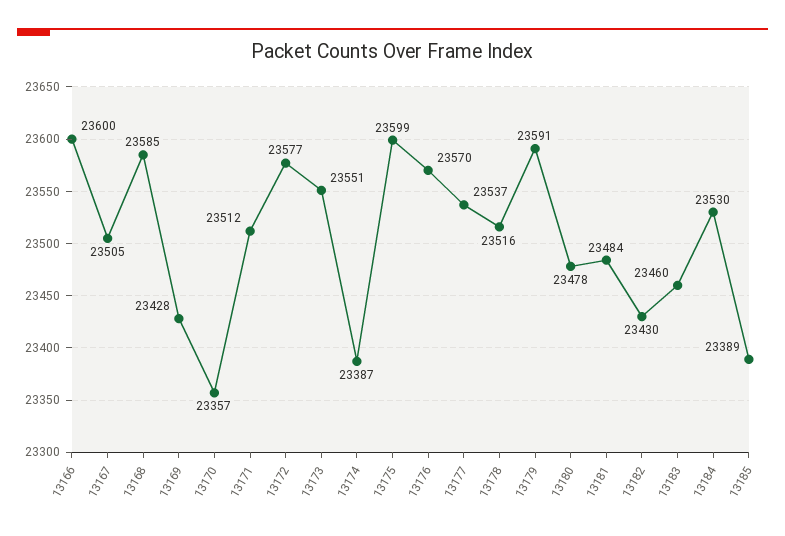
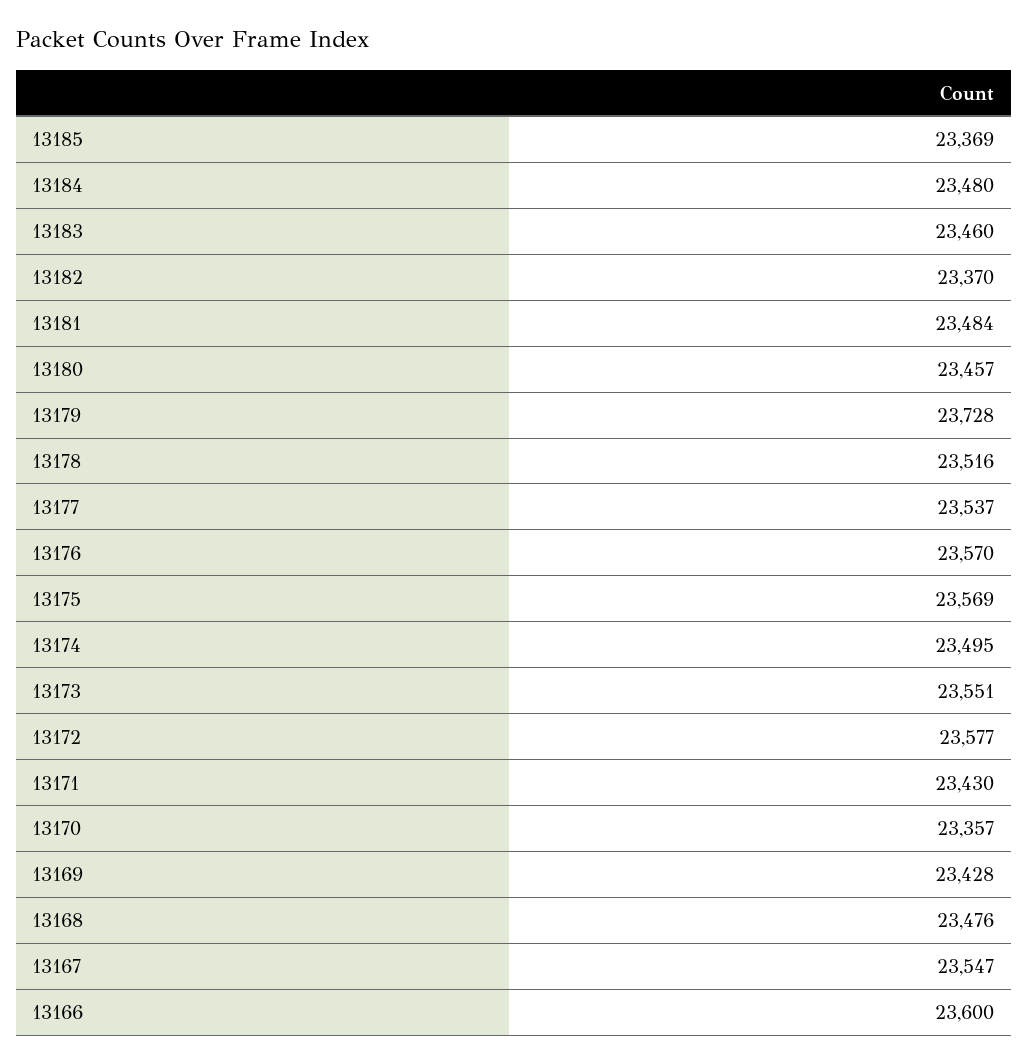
  {
    "13166": 23600,
-   "13167": 23505,
+   "13167": 23547,
-   "13168": 23585,
+   "13168": 23476,
    "13169": 23428,
    "13170": 23357,
-   "13171": 23512,
+   "13171": 23430,
    "13172": 23577,
    "13173": 23551,
-   "13174": 23387,
+   "13174": 23495,
-   "13175": 23599,
+   "13175": 23569,
    "13176": 23570,
    "13177": 23537,
    "13178": 23516,
-   "13179": 23591,
+   "13179": 23728,
-   "13180": 23478,
+   "13180": 23457,
    "13181": 23484,
-   "13182": 23430,
+   "13182": 23370,
    "13183": 23460,
-   "13184": 23530,
+   "13184": 23480,
-   "13185": 23389
+   "13185": 23369
  }

